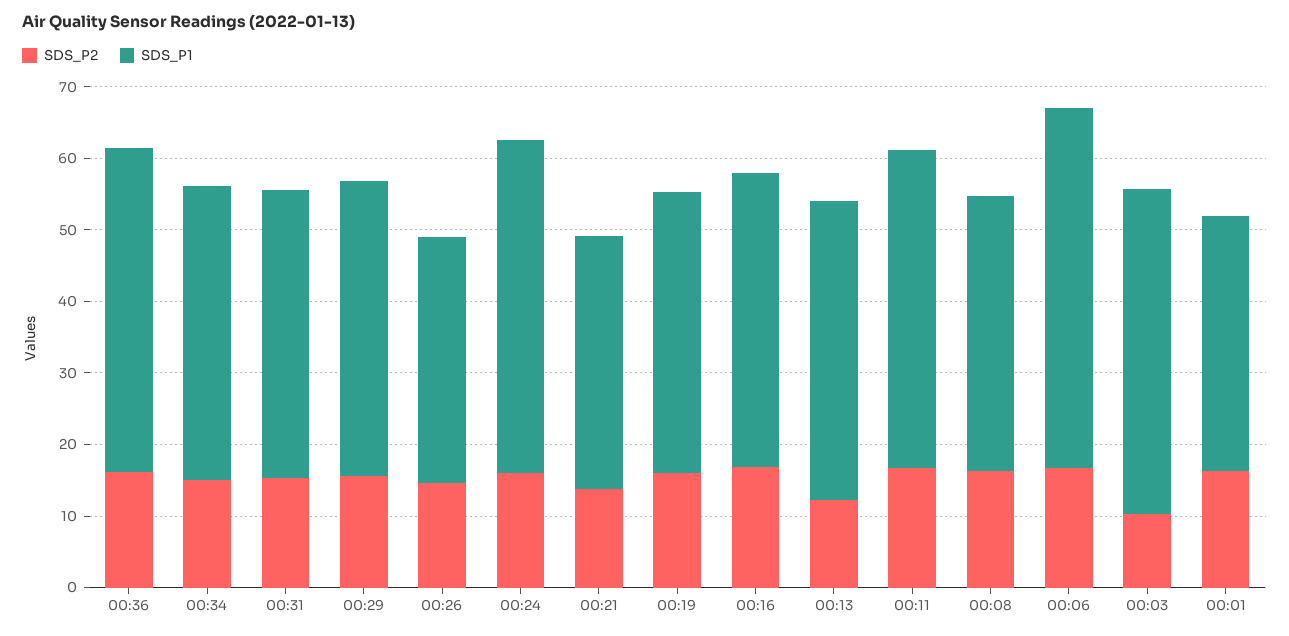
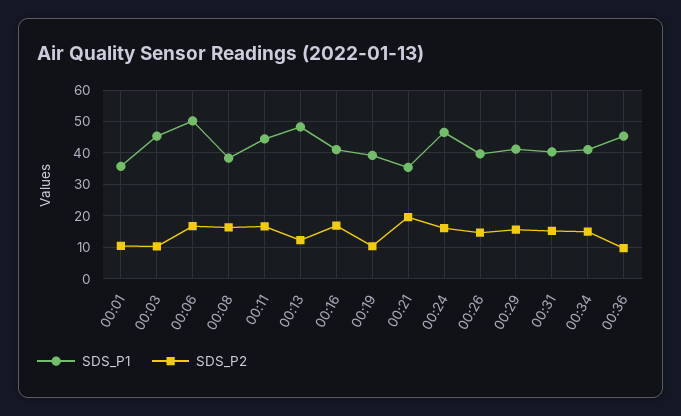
  {
    "SDS_P2": {
-     "00:36": 16,
+     "00:36": 10,
      "00:34": 16,
      "00:31": 16,
      "00:29": 16,
      "00:26": 14,
      "00:24": 16,
-     "00:21": 14,
+     "00:21": 20,
-     "00:19": 16,
+     "00:19": 10,
      "00:16": 16,
      "00:13": 12,
      "00:11": 16,
      "00:08": 16,
      "00:06": 16,
      "00:03": 10,
-     "00:01": 16
+     "00:01": 10
    },
    "SDS_P1": {
      "00:36": 46,
      "00:34": 42,
      "00:31": 40,
      "00:29": 42,
-     "00:26": 34,
+     "00:26": 40,
      "00:24": 46,
      "00:21": 36,
      "00:19": 40,
      "00:16": 42,
-     "00:13": 42,
+     "00:13": 48,
      "00:11": 44,
      "00:08": 38,
      "00:06": 50,
      "00:03": 46,
      "00:01": 36
    }
  }

